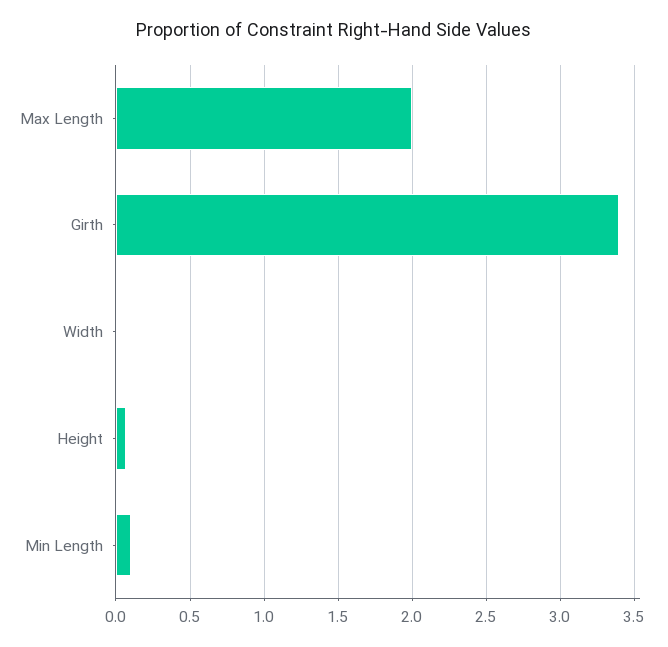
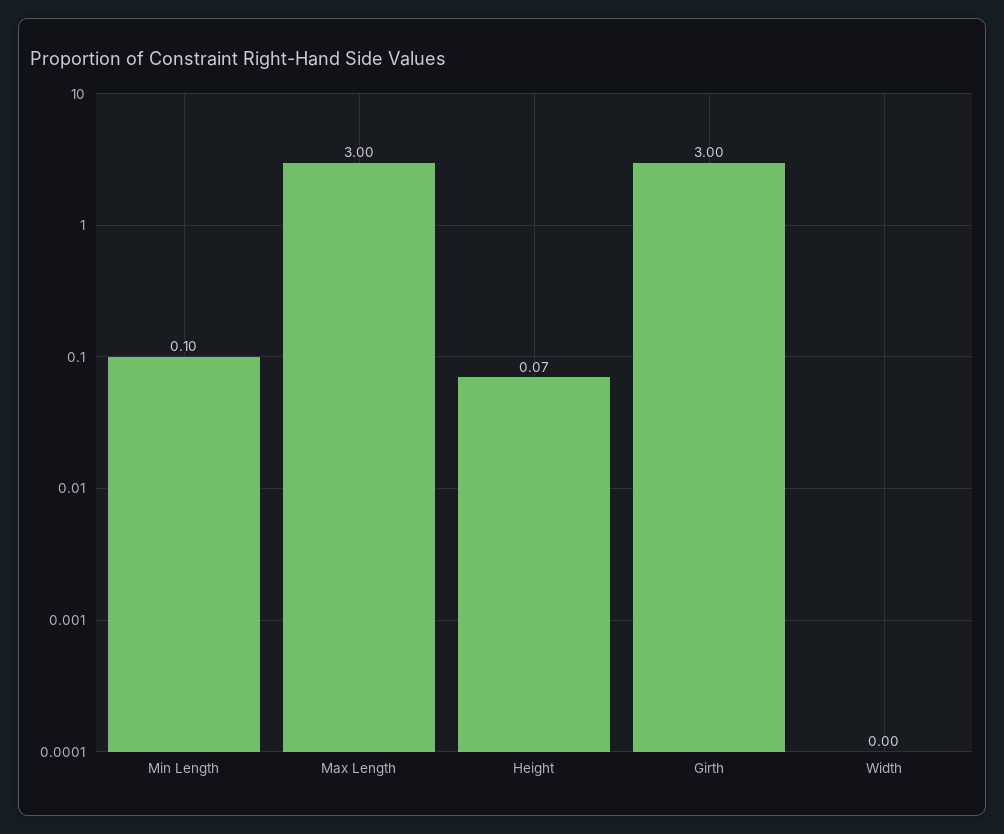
  {
-   "Max Length": 2,
+   "Max Length": 3,
-   "Girth": 3.4,
+   "Girth": 3,
    "Width": 0,
    "Height": 0.07,
    "Min Length": 0.1
  }

